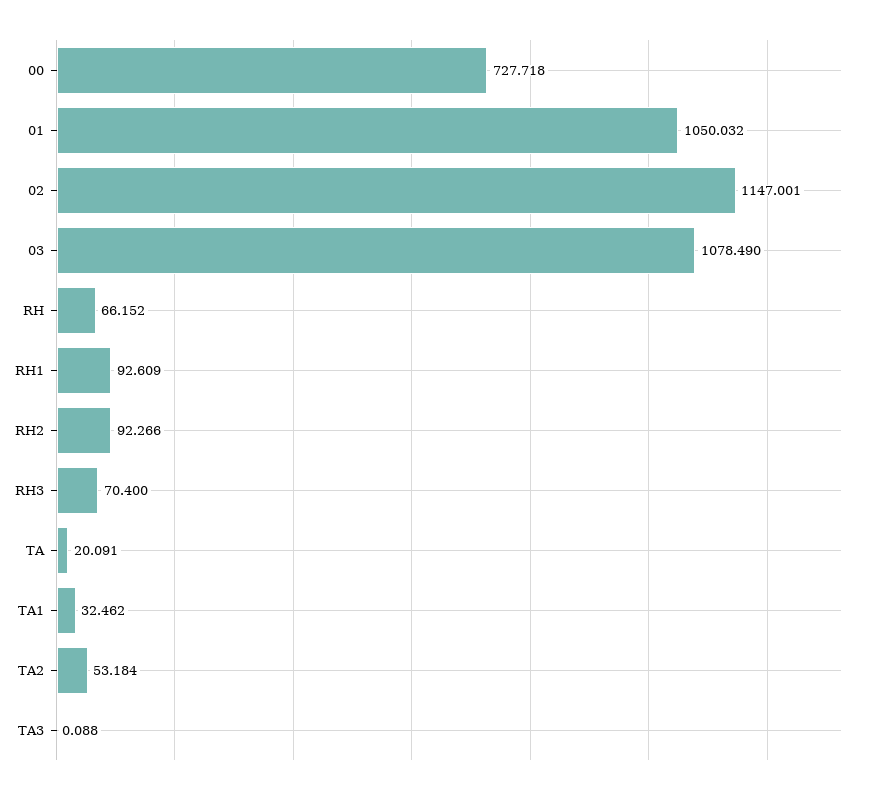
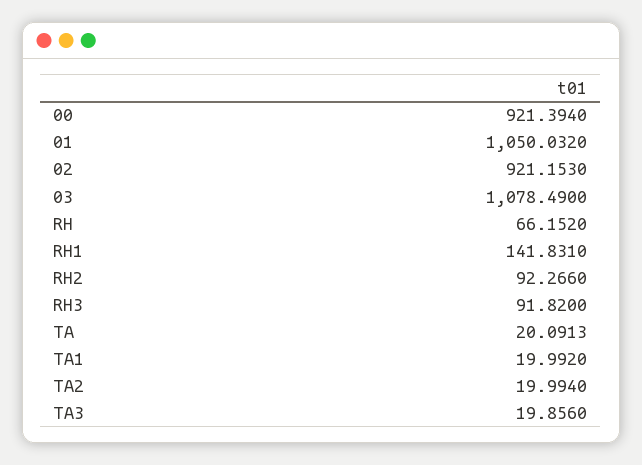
  {
-   "00": 727.718,
+   "00": 921.394,
    "01": 1050.032,
-   "02": 1147.001,
+   "02": 921.153,
    "03": 1078.49,
    "RH": 66.152,
-   "RH1": 92.609,
+   "RH1": 141.831,
    "RH2": 92.266,
-   "RH3": 70.4,
+   "RH3": 91.82,
    "TA": 20.0913,
-   "TA1": 32.462,
+   "TA1": 19.992,
-   "TA2": 53.184,
+   "TA2": 19.994,
-   "TA3": 0.088
+   "TA3": 19.856
  }

